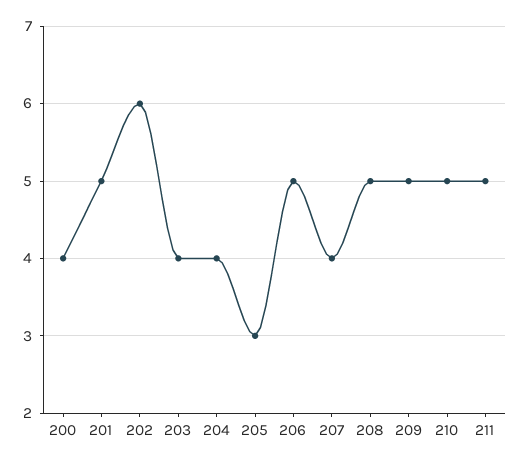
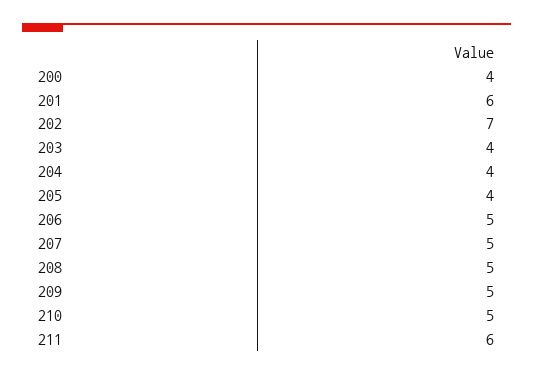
  {
    "200": 4,
-   "201": 5,
+   "201": 6,
-   "202": 6,
+   "202": 7,
    "203": 4,
    "204": 4,
-   "205": 3,
+   "205": 4,
    "206": 5,
-   "207": 4,
+   "207": 5,
    "208": 5,
    "209": 5,
    "210": 5,
-   "211": 5
+   "211": 6
  }

